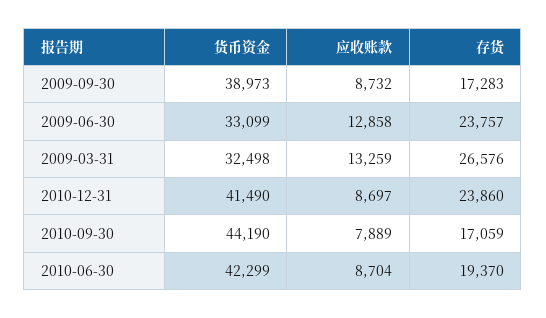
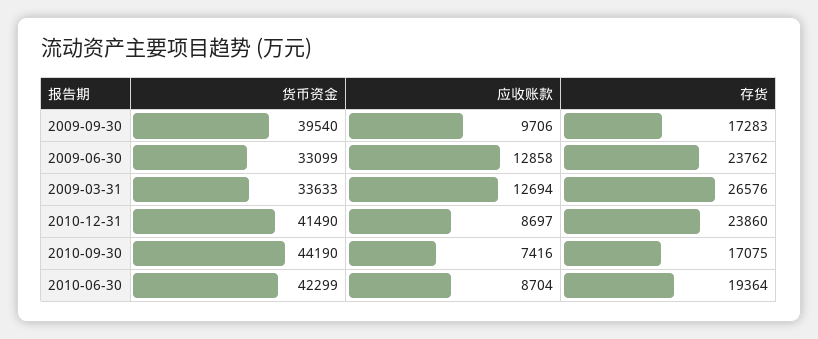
  {
    "货币资金": {
-     "2009-09-30": 38973,
+     "2009-09-30": 39540,
      "2009-06-30": 33099,
-     "2009-03-31": 32498,
+     "2009-03-31": 33633,
      "2010-12-31": 41490,
      "2010-09-30": 44190,
      "2010-06-30": 42299
    },
    "应收账款": {
-     "2009-09-30": 8732,
+     "2009-09-30": 9706,
      "2009-06-30": 12858,
-     "2009-03-31": 13259,
+     "2009-03-31": 12694,
      "2010-12-31": 8697,
-     "2010-09-30": 7889,
+     "2010-09-30": 7416,
      "2010-06-30": 8704
    },
    "存货": {
      "2009-09-30": 17283,
-     "2009-06-30": 23757,
+     "2009-06-30": 23762,
      "2009-03-31": 26576,
      "2010-12-31": 23860,
-     "2010-09-30": 17059,
+     "2010-09-30": 17075,
-     "2010-06-30": 19370
+     "2010-06-30": 19364
    }
  }

